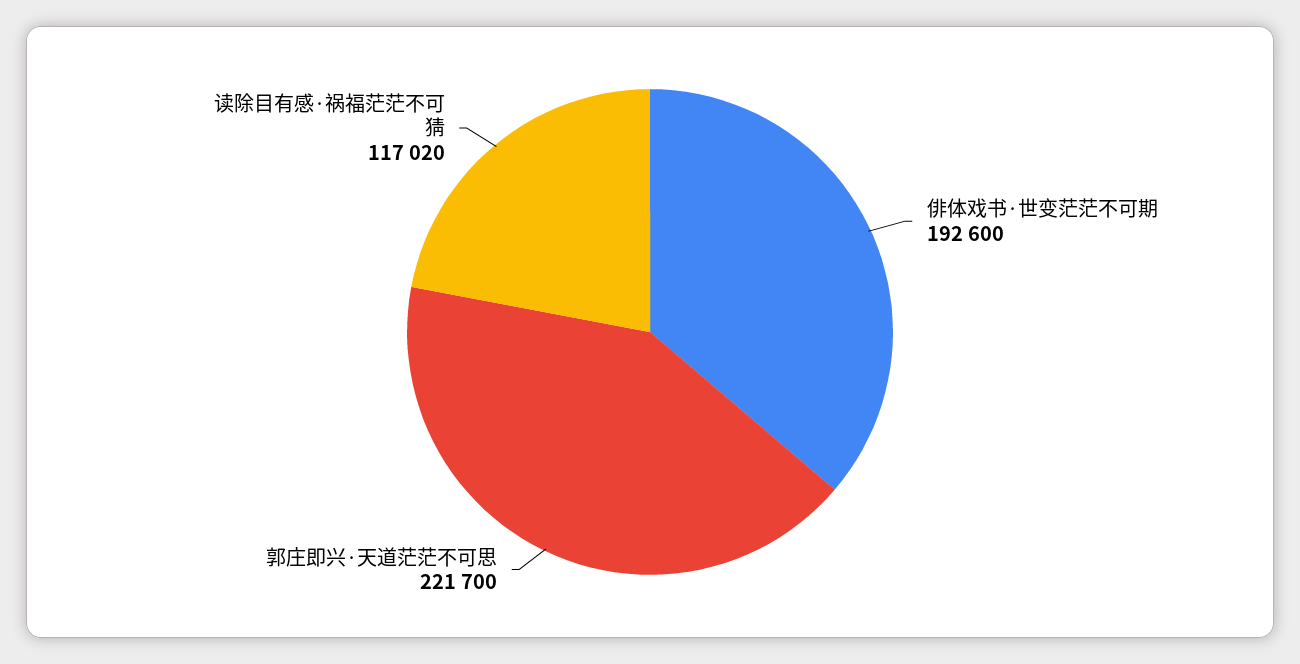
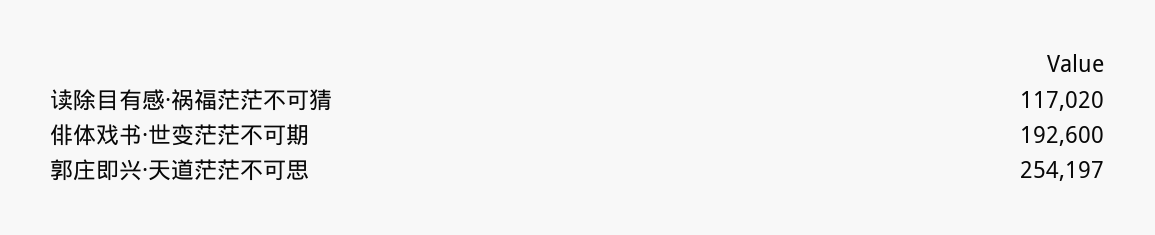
  {
    "俳体戏书·世变茫茫不可期": 192600,
-   "郭庄即兴·天道茫茫不可思": 221700,
+   "郭庄即兴·天道茫茫不可思": 254197,
    "读除目有感·祸福茫茫不可猜": 117020
  }

